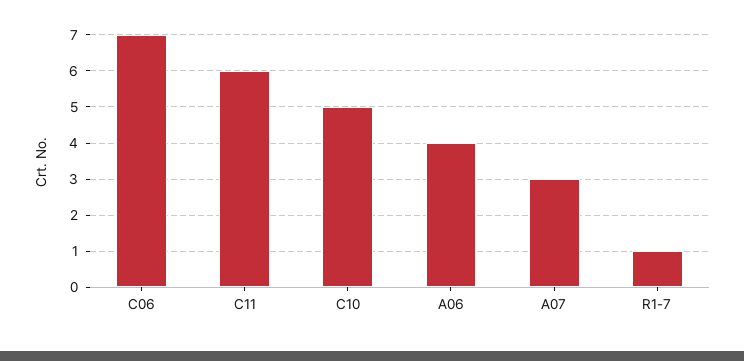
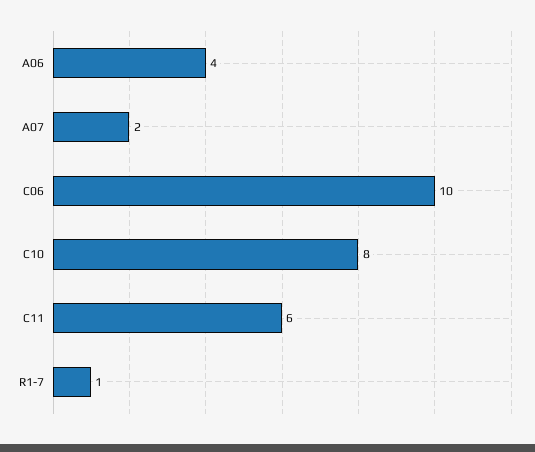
  {
-   "C06": 7,
+   "C06": 10,
    "C11": 6,
-   "C10": 5,
+   "C10": 8,
    "A06": 4,
-   "A07": 3,
+   "A07": 2,
    "R1-7": 1
  }

